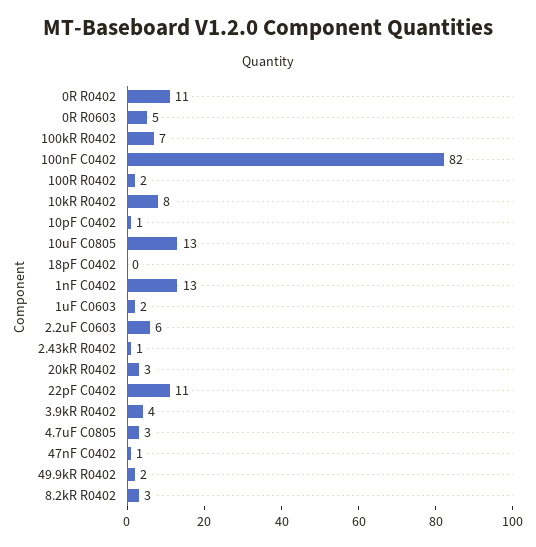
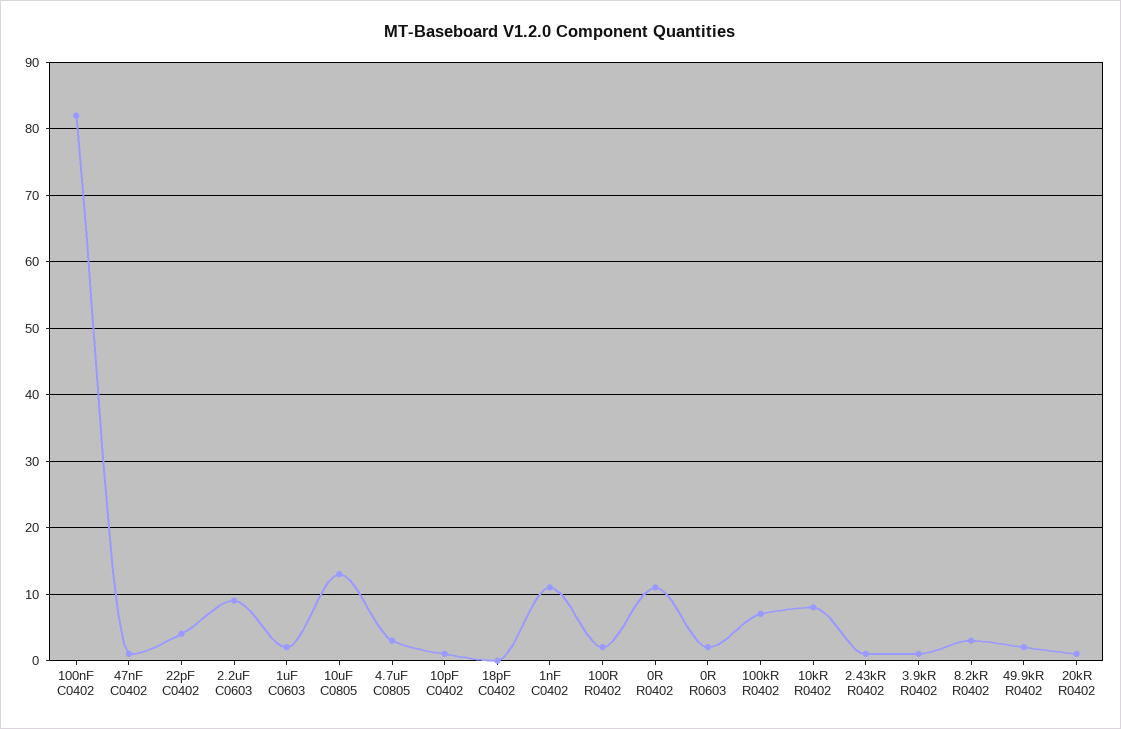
  {
    "0R R0402": 11,
-   "0R R0603": 5,
+   "0R R0603": 2,
    "100kR R0402": 7,
    "100nF C0402": 82,
    "100R R0402": 2,
    "10kR R0402": 8,
    "10pF C0402": 1,
    "10uF C0805": 13,
    "18pF C0402": 0,
-   "1nF C0402": 13,
+   "1nF C0402": 11,
    "1uF C0603": 2,
-   "2.2uF C0603": 6,
+   "2.2uF C0603": 9,
    "2.43kR R0402": 1,
-   "20kR R0402": 3,
+   "20kR R0402": 1,
-   "22pF C0402": 11,
+   "22pF C0402": 4,
-   "3.9kR R0402": 4,
+   "3.9kR R0402": 1,
    "4.7uF C0805": 3,
    "47nF C0402": 1,
    "49.9kR R0402": 2,
    "8.2kR R0402": 3
  }

